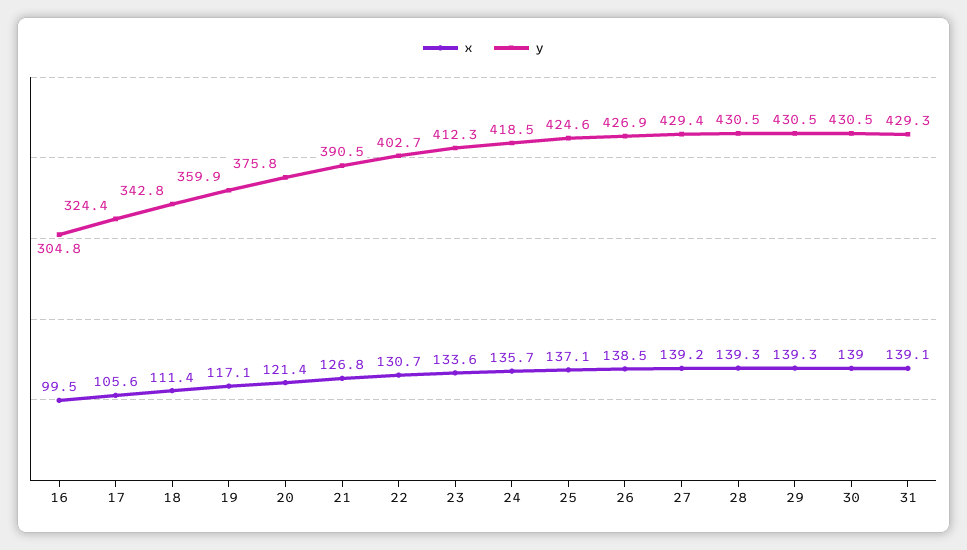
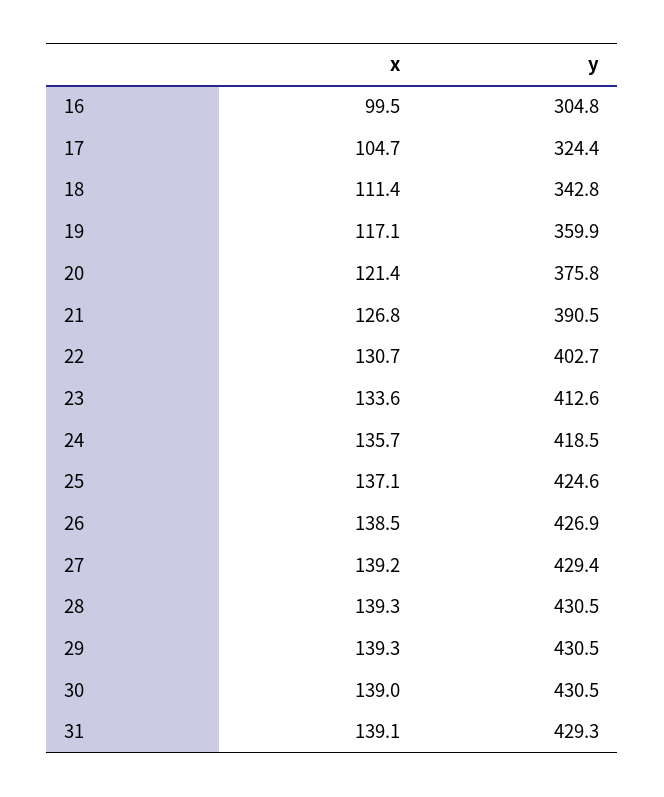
  {
    "x": {
      "16": 99.5,
-     "17": 105.6,
+     "17": 104.7,
      "18": 111.4,
      "19": 117.1,
      "20": 121.4,
      "21": 126.8,
      "22": 130.7,
      "23": 133.6,
      "24": 135.7,
      "25": 137.1,
      "26": 138.5,
      "27": 139.2,
      "28": 139.3,
      "29": 139.3,
      "30": 139,
      "31": 139.1
    },
    "y": {
      "16": 304.8,
      "17": 324.4,
      "18": 342.8,
      "19": 359.9,
      "20": 375.8,
      "21": 390.5,
      "22": 402.7,
-     "23": 412.3,
+     "23": 412.6,
      "24": 418.5,
      "25": 424.6,
      "26": 426.9,
      "27": 429.4,
      "28": 430.5,
      "29": 430.5,
      "30": 430.5,
      "31": 429.3
    }
  }

